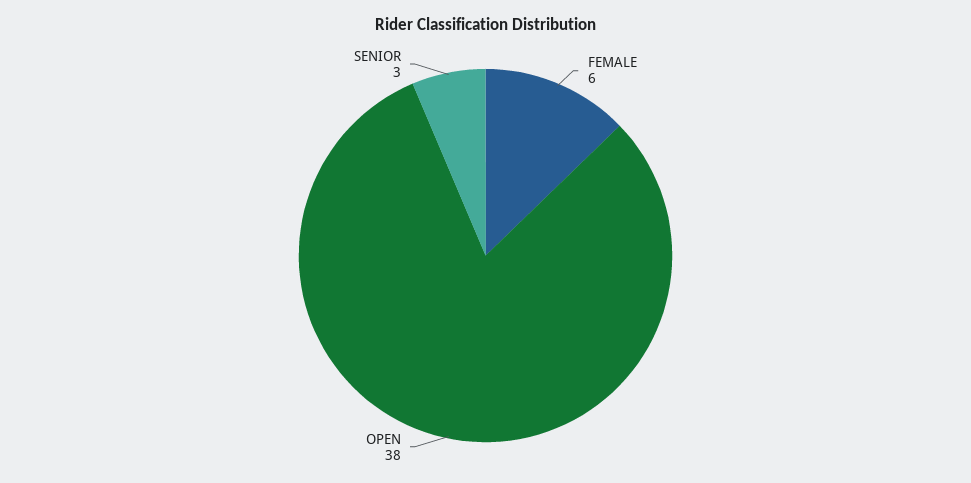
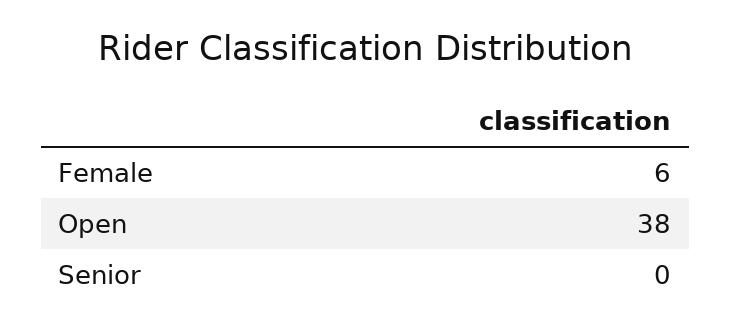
  {
    "FEMALE": 6,
    "OPEN": 38,
-   "SENIOR": 3
+   "SENIOR": 0
  }

